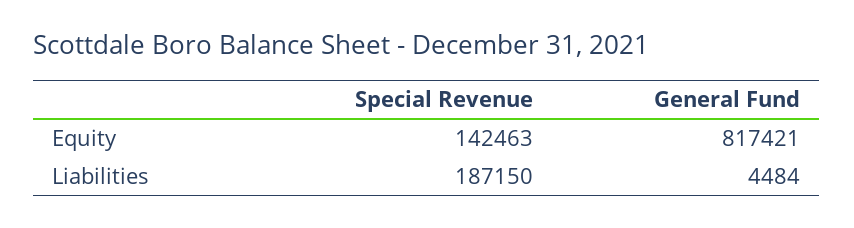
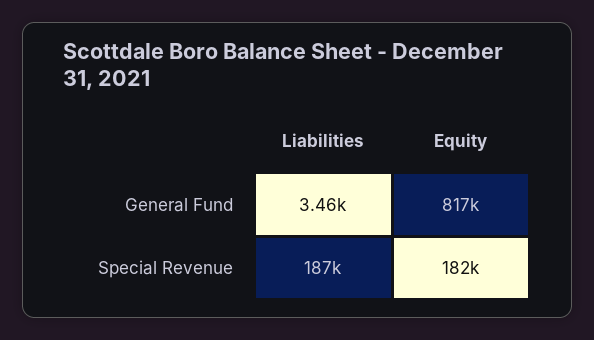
  {
    "Special Revenue": {
-     "Equity": 142463,
+     "Equity": 182000,
      "Liabilities": 187150
    },
    "General Fund": {
      "Equity": 817421,
-     "Liabilities": 4484
+     "Liabilities": 3460
    }
  }

